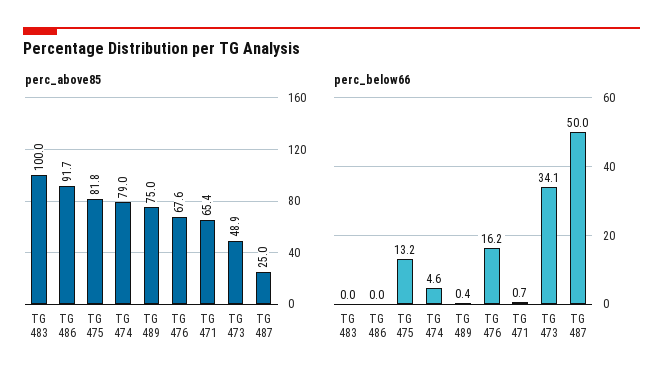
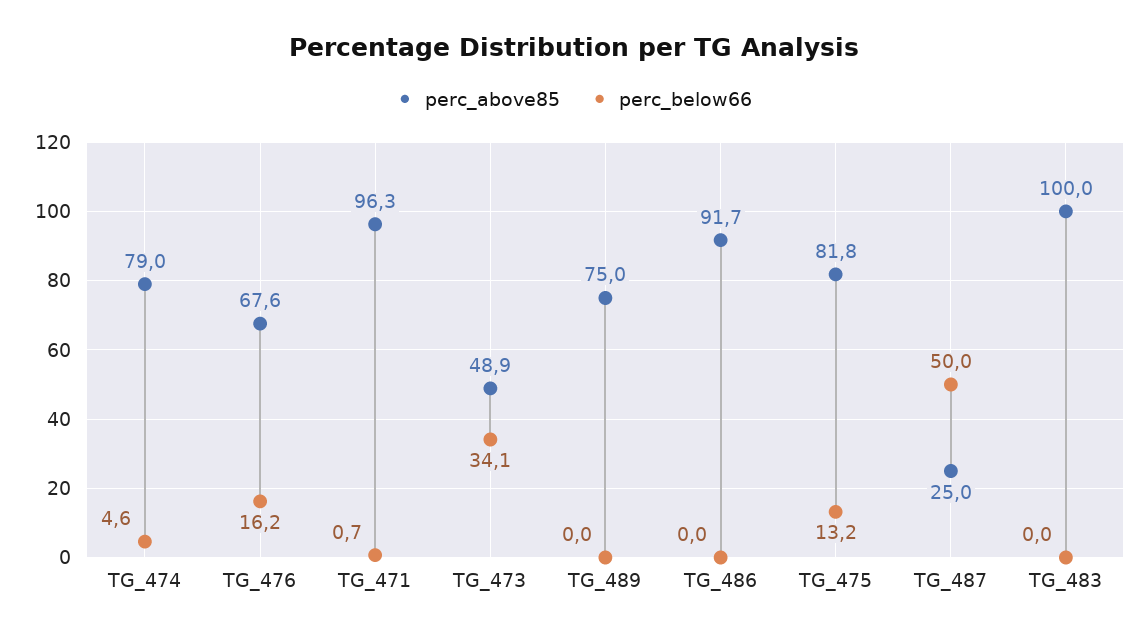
  {
    "perc_above85": {
      "TG 483": 100,
      "TG 486": 91.7,
      "TG 475": 81.8,
      "TG 474": 79,
      "TG 489": 75,
      "TG 476": 67.6,
-     "TG 471": 65.4,
+     "TG 471": 96.3,
      "TG 473": 48.9,
      "TG 487": 25
    },
    "perc_below66": {
      "TG 483": 0,
      "TG 486": 0,
      "TG 475": 13.2,
      "TG 474": 4.6,
-     "TG 489": 0.4,
+     "TG 489": 0,
      "TG 476": 16.2,
      "TG 471": 0.7,
      "TG 473": 34.1,
      "TG 487": 50
    }
  }

